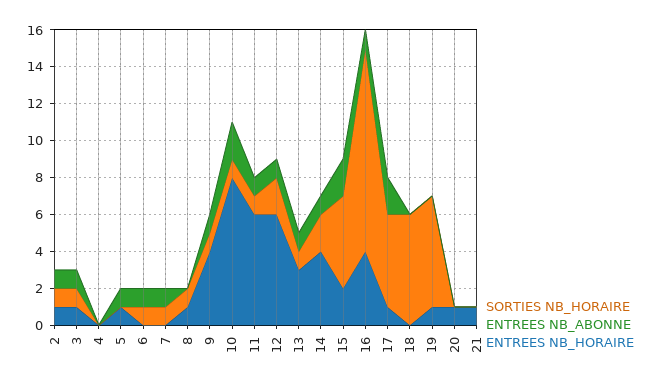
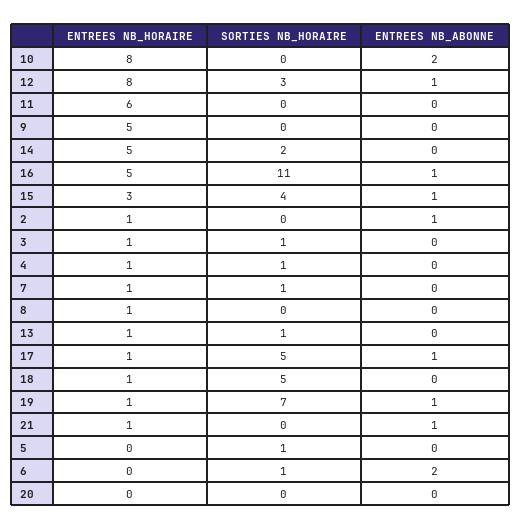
  {
    "SORTIES NB_HORAIRE": {
-     "2": 1,
+     "2": 0,
      "3": 1,
-     "4": 0,
+     "4": 1,
-     "5": 0,
+     "5": 1,
      "6": 1,
      "7": 1,
-     "8": 1,
+     "8": 0,
-     "9": 1,
+     "9": 0,
-     "10": 1,
+     "10": 0,
-     "11": 1,
+     "11": 0,
-     "12": 2,
+     "12": 3,
      "13": 1,
      "14": 2,
-     "15": 5,
+     "15": 4,
      "16": 11,
      "17": 5,
-     "18": 6,
+     "18": 5,
-     "19": 6,
+     "19": 7,
      "20": 0,
      "21": 0
    },
    "ENTREES NB_ABONNE": {
      "2": 1,
-     "3": 1,
+     "3": 0,
      "4": 0,
-     "5": 1,
+     "5": 0,
-     "6": 1,
+     "6": 2,
-     "7": 1,
+     "7": 0,
      "8": 0,
-     "9": 1,
+     "9": 0,
      "10": 2,
-     "11": 1,
+     "11": 0,
      "12": 1,
-     "13": 1,
+     "13": 0,
-     "14": 1,
+     "14": 0,
-     "15": 2,
+     "15": 1,
      "16": 1,
-     "17": 2,
+     "17": 1,
      "18": 0,
-     "19": 0,
+     "19": 1,
      "20": 0,
-     "21": 0
+     "21": 1
    },
    "ENTREES NB_HORAIRE": {
      "2": 1,
      "3": 1,
-     "4": 0,
+     "4": 1,
-     "5": 1,
+     "5": 0,
      "6": 0,
-     "7": 0,
+     "7": 1,
      "8": 1,
-     "9": 4,
+     "9": 5,
      "10": 8,
      "11": 6,
-     "12": 6,
+     "12": 8,
-     "13": 3,
+     "13": 1,
-     "14": 4,
+     "14": 5,
-     "15": 2,
+     "15": 3,
-     "16": 4,
+     "16": 5,
      "17": 1,
-     "18": 0,
+     "18": 1,
      "19": 1,
-     "20": 1,
+     "20": 0,
      "21": 1
    }
  }

